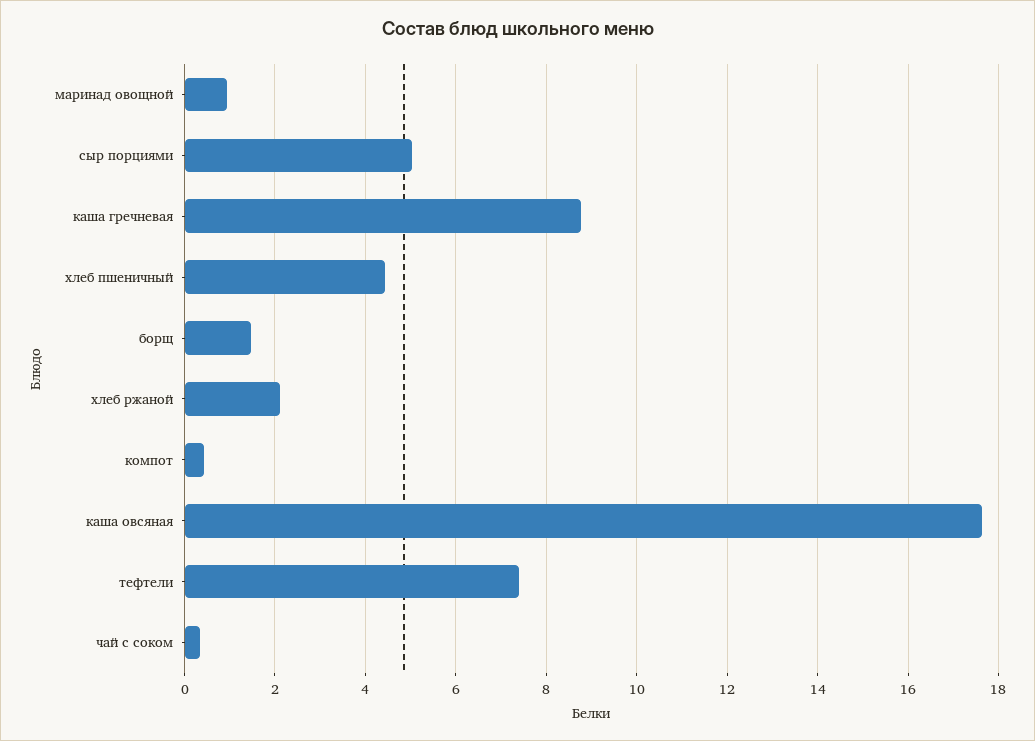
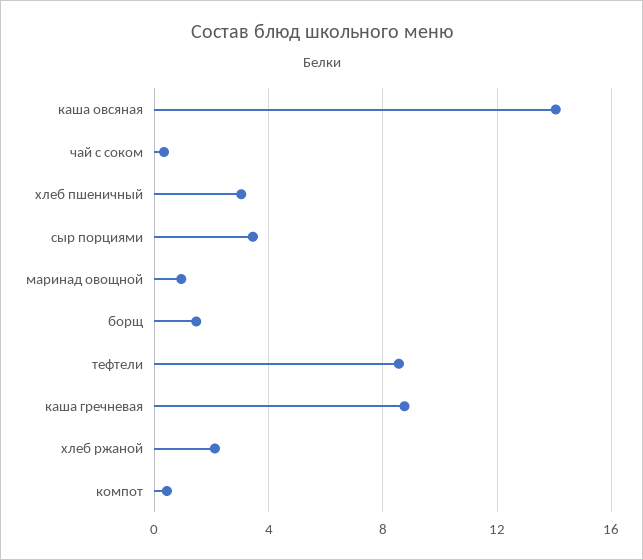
  {
    "маринад овощной": 1,
-   "сыр порциями": 5,
+   "сыр порциями": 3.5,
    "каша гречневая": 8.8,
-   "хлеб пшеничный": 4.4,
+   "хлеб пшеничный": 3,
    "борщ": 1.4,
    "хлеб ржаной": 2.2,
    "компот": 0.4,
-   "каша овсяная": 17.6,
+   "каша овсяная": 14,
-   "тефтели": 7.4,
+   "тефтели": 8.5,
    "чай с соком": 0.4
  }

